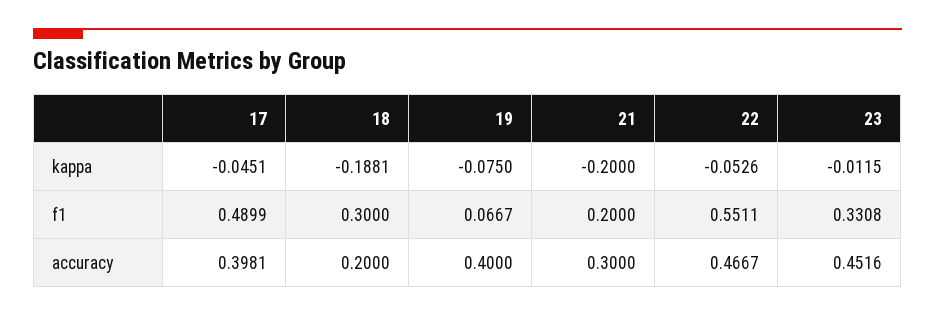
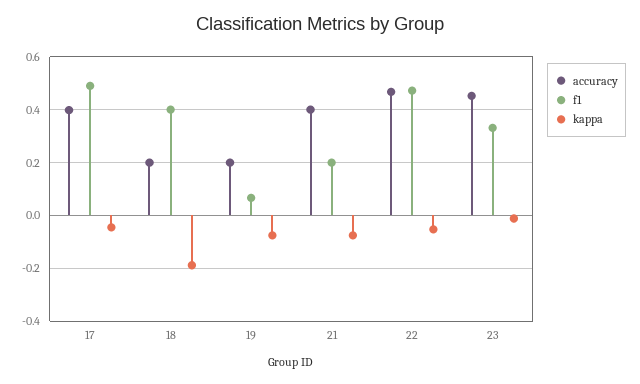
  {
    "kappa": {
      "17": -0.0451,
      "18": -0.1881,
      "19": -0.075,
-     "21": -0.2,
+     "21": -0.075,
      "22": -0.0526,
      "23": -0.0115
    },
    "f1": {
      "17": 0.4899,
-     "18": 0.3,
+     "18": 0.4,
      "19": 0.0667,
      "21": 0.2,
-     "22": 0.5511,
+     "22": 0.475,
      "23": 0.3308
    },
    "accuracy": {
      "17": 0.3981,
      "18": 0.2,
-     "19": 0.4,
+     "19": 0.2,
-     "21": 0.3,
+     "21": 0.4,
      "22": 0.4667,
      "23": 0.4516
    }
  }

